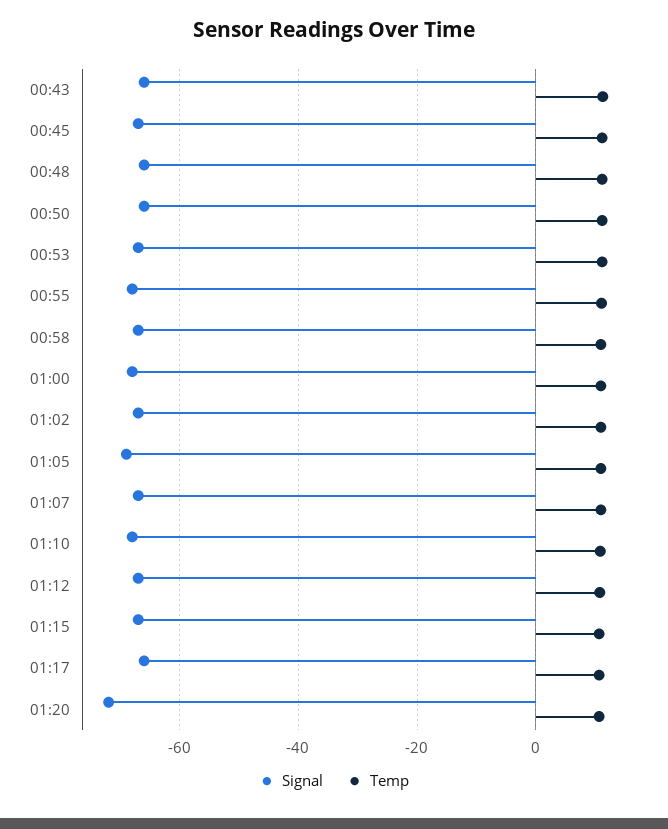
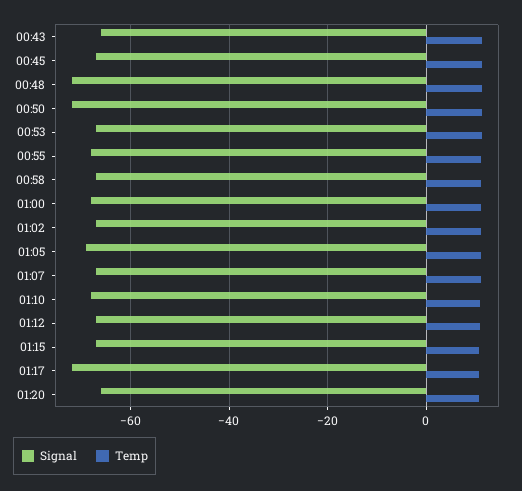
  {
    "Signal": {
      "00:43": -66,
      "00:45": -68,
-     "00:48": -66,
+     "00:48": -72,
-     "00:50": -66,
+     "00:50": -72,
      "00:53": -68,
      "00:55": -68,
      "00:58": -68,
      "01:00": -68,
      "01:02": -68,
      "01:05": -70,
      "01:07": -68,
      "01:10": -68,
      "01:12": -68,
      "01:15": -68,
-     "01:17": -66,
+     "01:17": -72,
-     "01:20": -72
+     "01:20": -66
    },
    "Temp": {
      "00:43": 12,
      "00:45": 12,
      "00:48": 12,
      "00:50": 12,
      "00:53": 12,
      "00:55": 12,
      "00:58": 12,
      "01:00": 12,
      "01:02": 12,
      "01:05": 12,
      "01:07": 12,
      "01:10": 10,
      "01:12": 10,
      "01:15": 10,
      "01:17": 10,
      "01:20": 10
    }
  }

